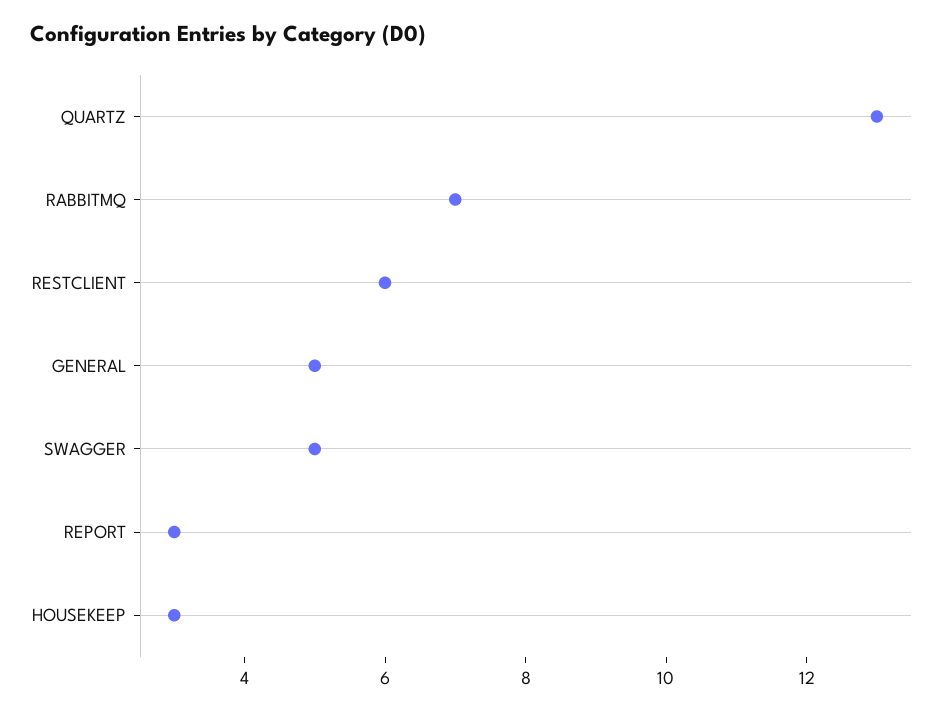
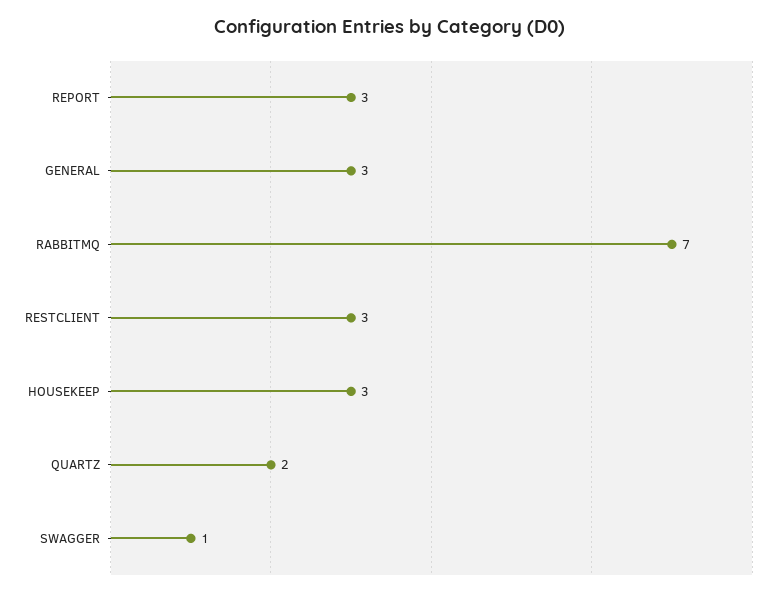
  {
-   "QUARTZ": 13,
+   "QUARTZ": 2,
    "RABBITMQ": 7,
-   "RESTCLIENT": 6,
+   "RESTCLIENT": 3,
-   "GENERAL": 5,
+   "GENERAL": 3,
-   "SWAGGER": 5,
+   "SWAGGER": 1,
    "REPORT": 3,
    "HOUSEKEEP": 3
  }

